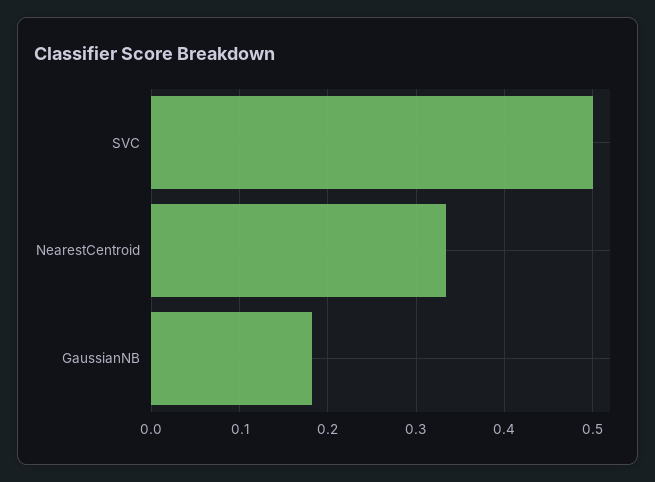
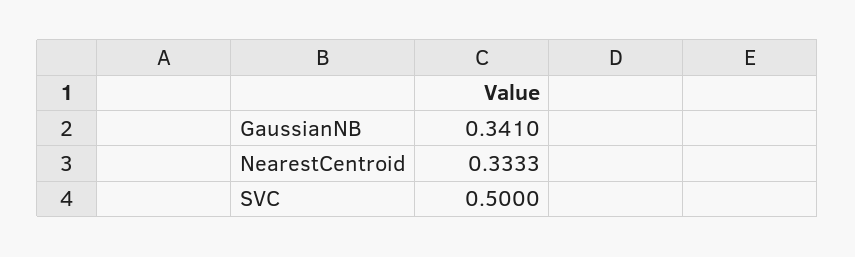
  {
    "SVC": 0.5,
    "NearestCentroid": 0.3333,
-   "GaussianNB": 0.18
+   "GaussianNB": 0.341
  }

